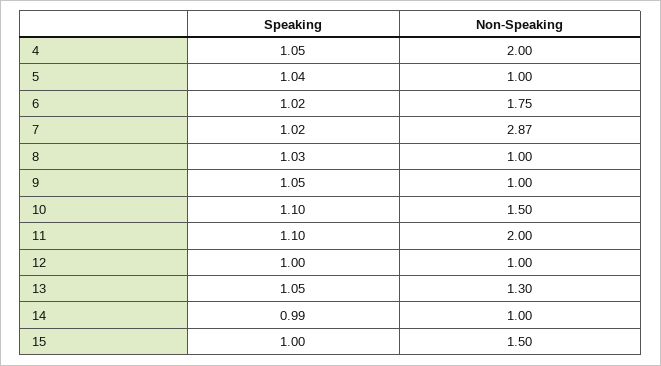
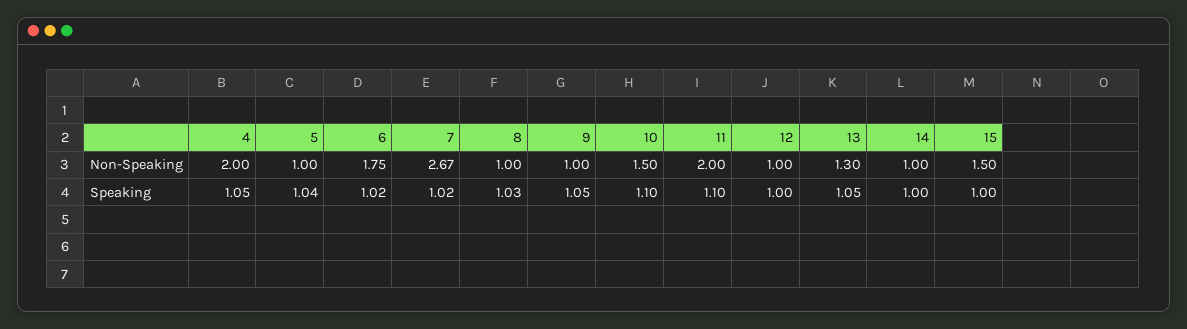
  {
    "Speaking": {
      "4": 1.05,
      "5": 1.04,
      "6": 1.02,
      "7": 1.02,
      "8": 1.03,
      "9": 1.05,
      "10": 1.1,
      "11": 1.1,
      "12": 1,
      "13": 1.05,
-     "14": 0.99,
+     "14": 1,
      "15": 1
    },
    "Non-Speaking": {
      "4": 2,
      "5": 1,
      "6": 1.75,
-     "7": 2.87,
+     "7": 2.67,
      "8": 1,
      "9": 1,
      "10": 1.5,
      "11": 2,
      "12": 1,
      "13": 1.3,
      "14": 1,
      "15": 1.5
    }
  }

